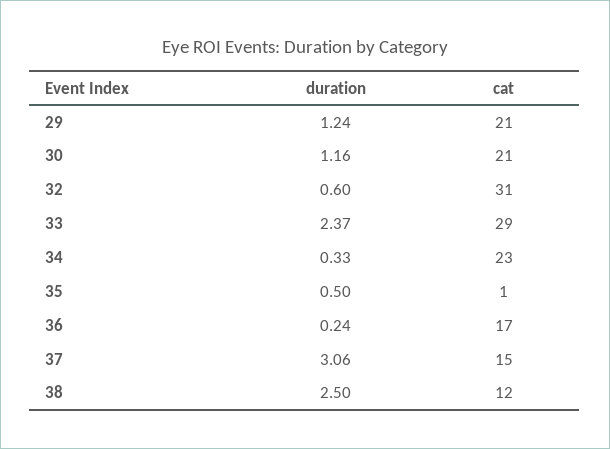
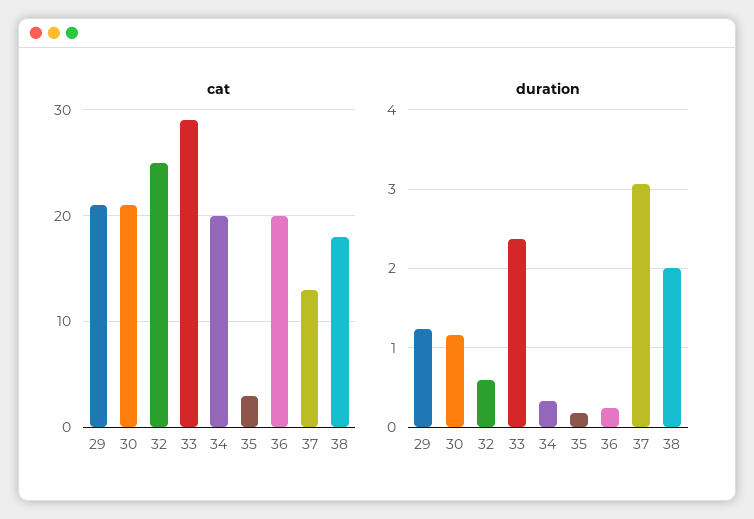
  {
    "duration": {
      "29": 1.24,
      "30": 1.16,
      "32": 0.6,
      "33": 2.37,
      "34": 0.33,
-     "35": 0.5,
+     "35": 0.2,
      "36": 0.24,
      "37": 3.06,
-     "38": 2.5
+     "38": 2
    },
    "cat": {
      "29": 21,
      "30": 21,
-     "32": 31,
+     "32": 25,
      "33": 29,
-     "34": 23,
+     "34": 20,
-     "35": 1,
+     "35": 3,
-     "36": 17,
+     "36": 20,
-     "37": 15,
+     "37": 13,
-     "38": 12
+     "38": 18
    }
  }

